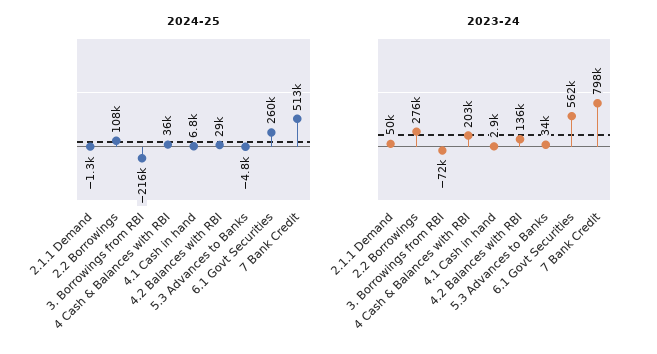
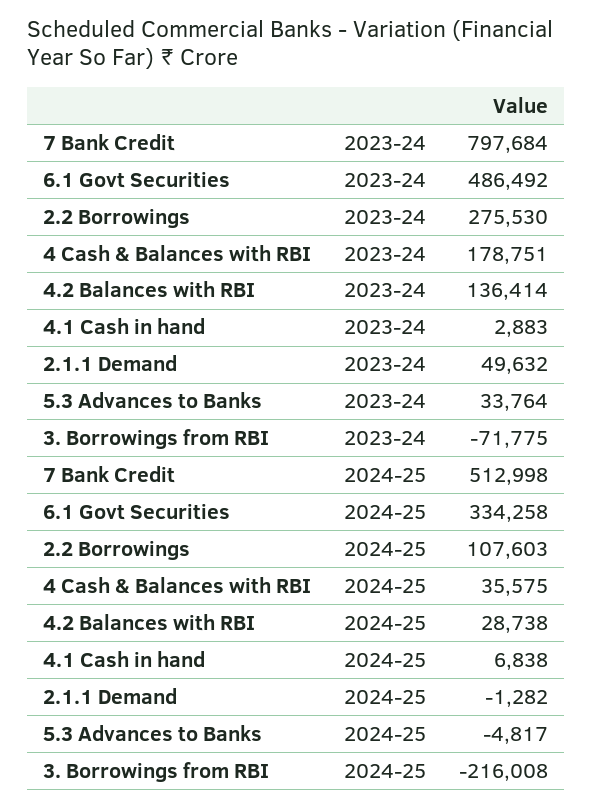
  {
    "2024-25": {
      "2.1.1 Demand": -1282,
      "2.2 Borrowings": 107603,
      "3. Borrowings from RBI": -216008,
      "4 Cash & Balances with RBI": 35575,
      "4.1 Cash in hand": 6838,
      "4.2 Balances with RBI": 28738,
      "5.3 Advances to Banks": -4817,
-     "6.1 Govt Securities": 260000,
+     "6.1 Govt Securities": 334258,
      "7 Bank Credit": 512998
    },
    "2023-24": {
      "2.1.1 Demand": 49632,
      "2.2 Borrowings": 275530,
      "3. Borrowings from RBI": -71775,
-     "4 Cash & Balances with RBI": 203000,
+     "4 Cash & Balances with RBI": 178751,
      "4.1 Cash in hand": 2883,
      "4.2 Balances with RBI": 136414,
      "5.3 Advances to Banks": 33764,
-     "6.1 Govt Securities": 562000,
+     "6.1 Govt Securities": 486492,
      "7 Bank Credit": 797684
    }
  }

